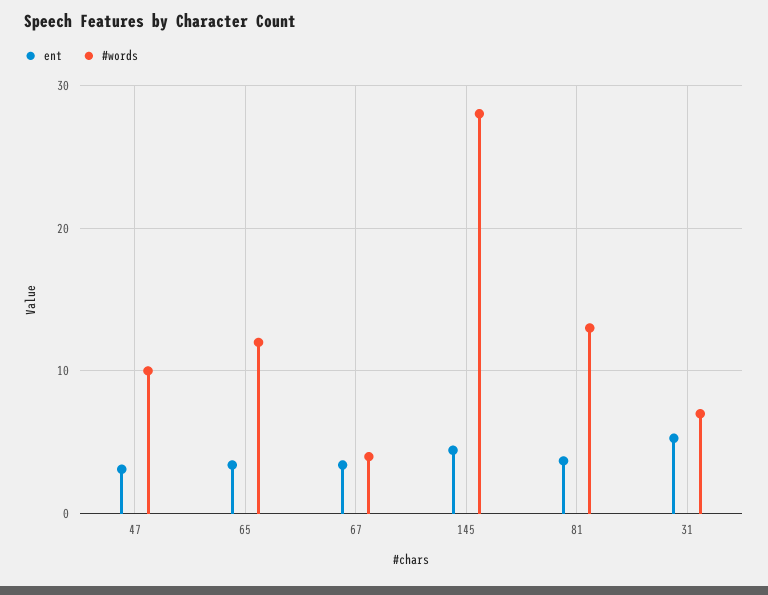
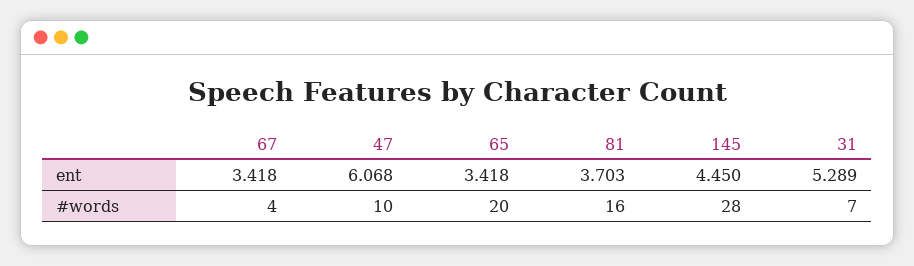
  {
    "ent": {
-     "47": 3,
+     "47": 6.068,
      "65": 3.418,
      "67": 3.418,
      "145": 4.45,
      "81": 3.703,
      "31": 5.289
    },
    "#words": {
      "47": 10,
-     "65": 12,
+     "65": 20,
      "67": 4,
      "145": 28,
-     "81": 13,
+     "81": 16,
      "31": 7
    }
  }

